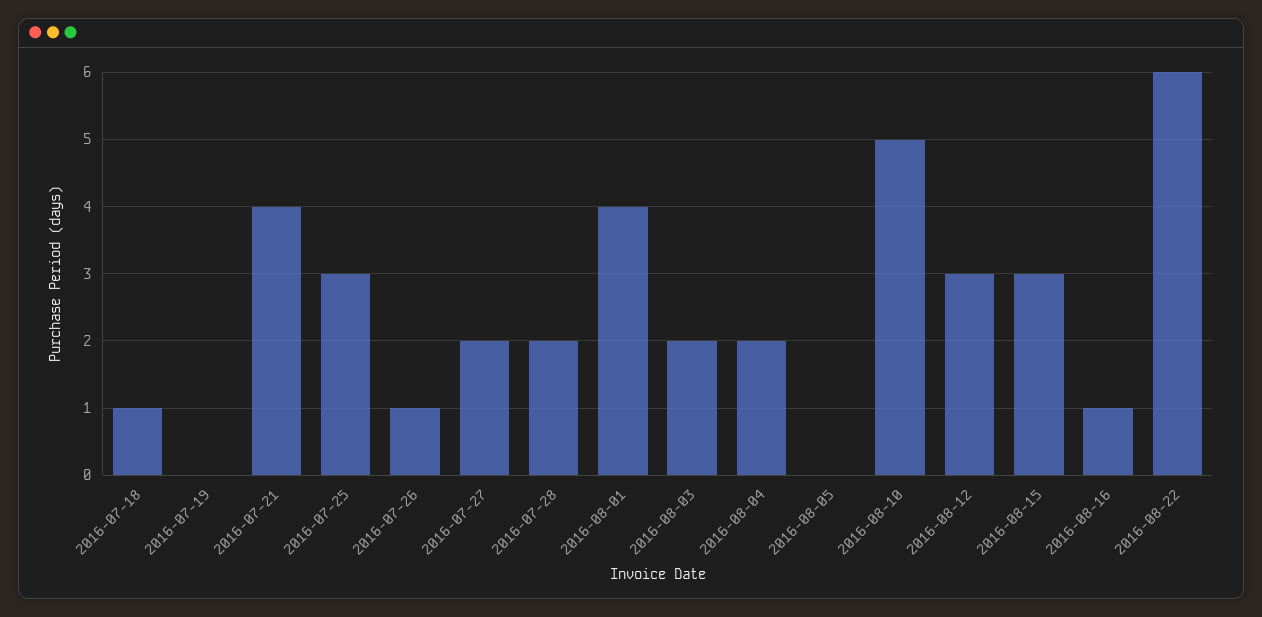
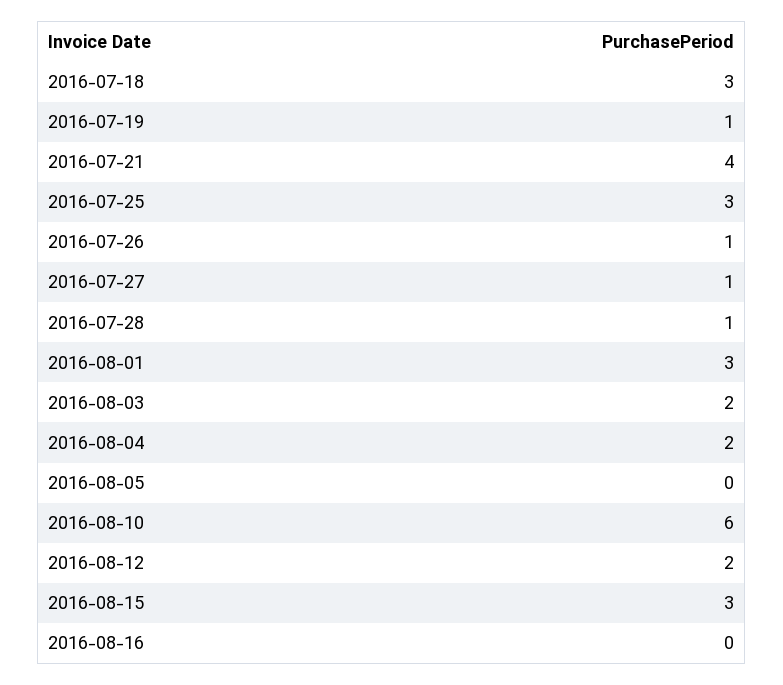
  {
-   "2016-07-18": 1,
+   "2016-07-18": 3,
-   "2016-07-19": 0,
+   "2016-07-19": 1,
    "2016-07-21": 4,
    "2016-07-25": 3,
    "2016-07-26": 1,
-   "2016-07-27": 2,
+   "2016-07-27": 1,
-   "2016-07-28": 2,
+   "2016-07-28": 1,
-   "2016-08-01": 4,
+   "2016-08-01": 3,
    "2016-08-03": 2,
    "2016-08-04": 2,
    "2016-08-05": 0,
-   "2016-08-10": 5,
+   "2016-08-10": 6,
-   "2016-08-12": 3,
+   "2016-08-12": 2,
    "2016-08-15": 3,
-   "2016-08-16": 1,
+   "2016-08-16": 0
-   "2016-08-22": 6
  }

